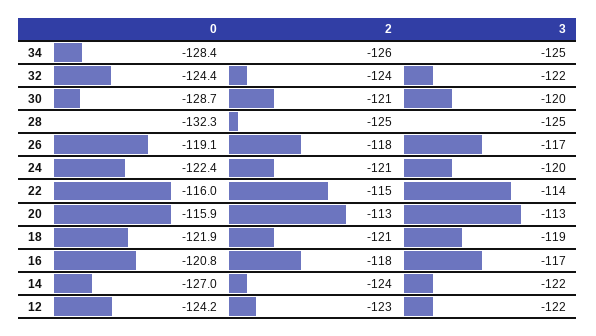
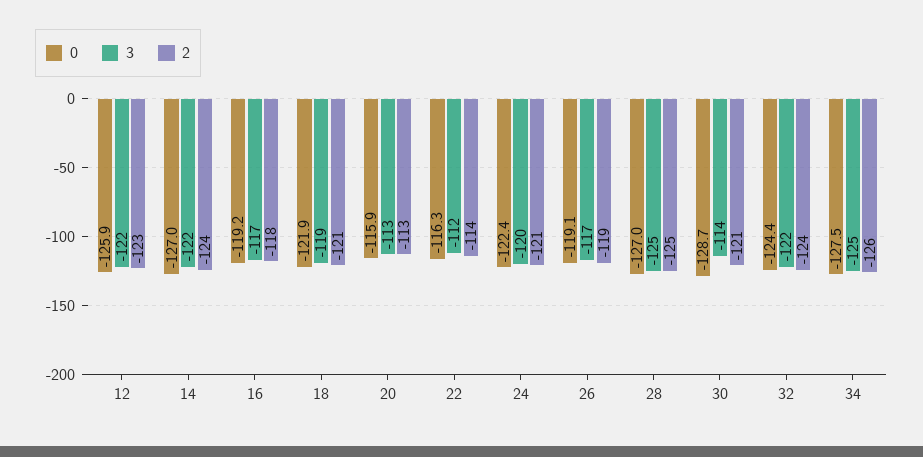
  {
    "0": {
-     "34": -128.4,
+     "34": -127.5,
      "32": -124.4,
      "30": -128.7,
-     "28": -132.3,
+     "28": -127,
      "26": -119.1,
      "24": -122.4,
-     "22": -116,
+     "22": -116.3,
      "20": -115.9,
      "18": -121.9,
-     "16": -120.8,
+     "16": -119.2,
      "14": -127,
-     "12": -124.2
+     "12": -125.9
    },
    "2": {
      "34": -126,
      "32": -124,
      "30": -121,
      "28": -125,
-     "26": -118,
+     "26": -119,
      "24": -121,
-     "22": -115,
+     "22": -114,
      "20": -113,
      "18": -121,
      "16": -118,
      "14": -124,
      "12": -123
    },
    "3": {
      "34": -125,
      "32": -122,
-     "30": -120,
+     "30": -114,
      "28": -125,
      "26": -117,
      "24": -120,
-     "22": -114,
+     "22": -112,
      "20": -113,
      "18": -119,
      "16": -117,
      "14": -122,
      "12": -122
    }
  }

